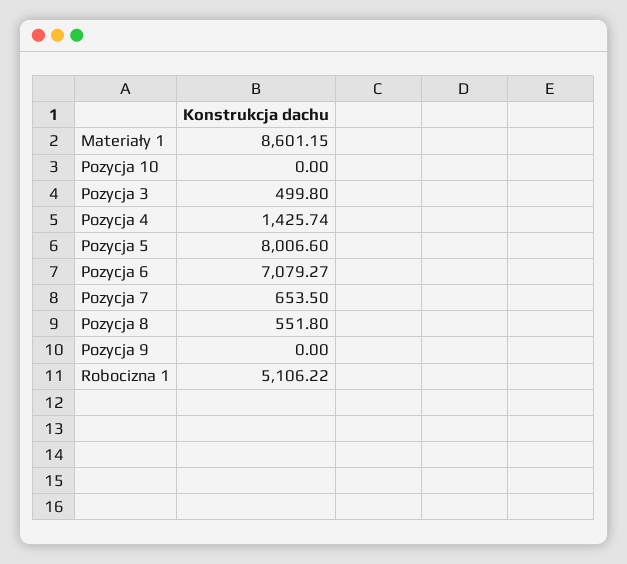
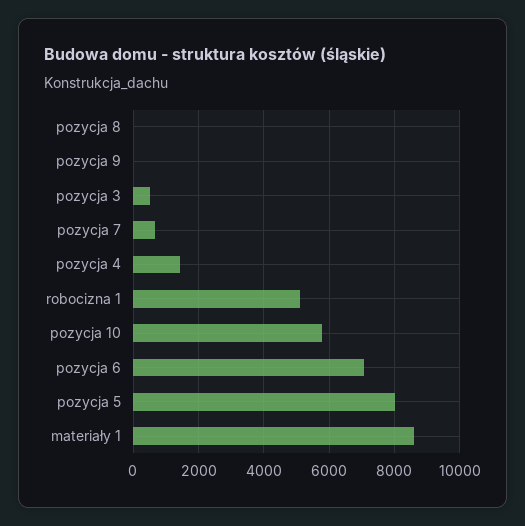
  {
    "Materiały 1": 8601.15,
-   "Pozycja 10": 0,
+   "Pozycja 10": 5800,
    "Pozycja 3": 499.8,
    "Pozycja 4": 1425.74,
    "Pozycja 5": 8006.6,
    "Pozycja 6": 7079.27,
    "Pozycja 7": 653.5,
-   "Pozycja 8": 551.8,
+   "Pozycja 8": 0,
    "Pozycja 9": 0,
    "Robocizna 1": 5106.22
  }

